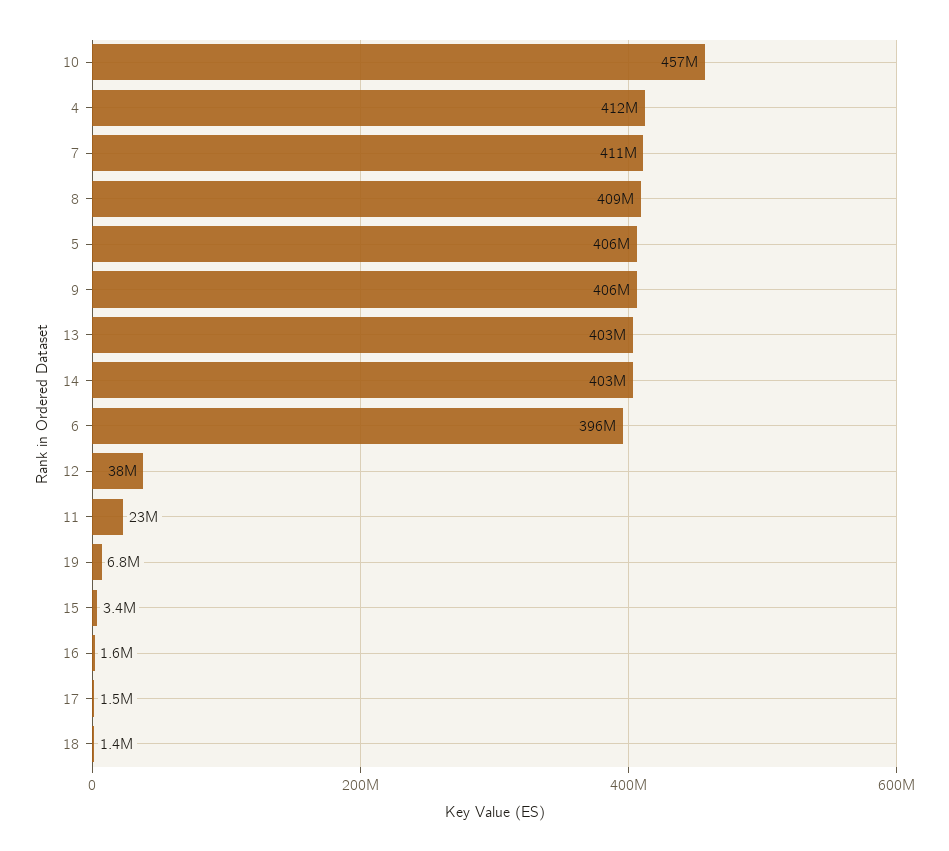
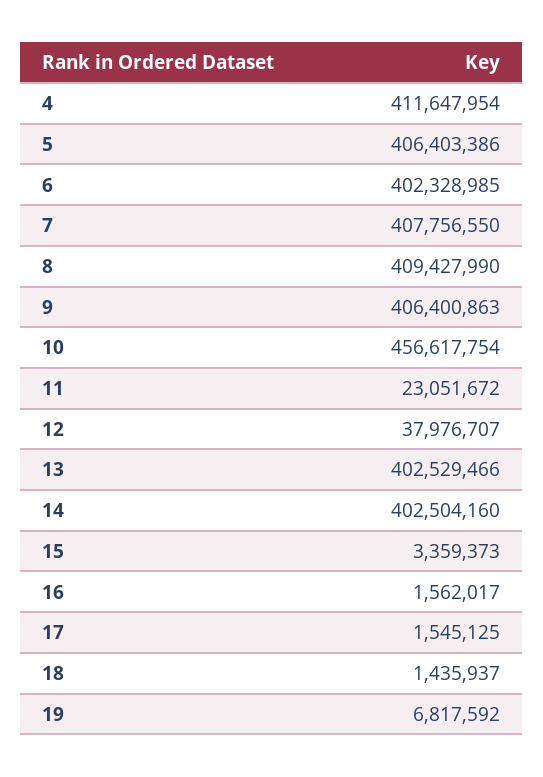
  {
    "10": 456617754,
    "4": 411647954,
-   "7": 411000000,
+   "7": 407756550,
    "8": 409427990,
    "5": 406403386,
    "9": 406400863,
    "13": 402529466,
    "14": 402504160,
-   "6": 396000000,
+   "6": 402328985,
    "12": 37976707,
    "11": 23051672,
    "19": 6817592,
    "15": 3359373,
    "16": 1562017,
    "17": 1545125,
    "18": 1435937
  }

